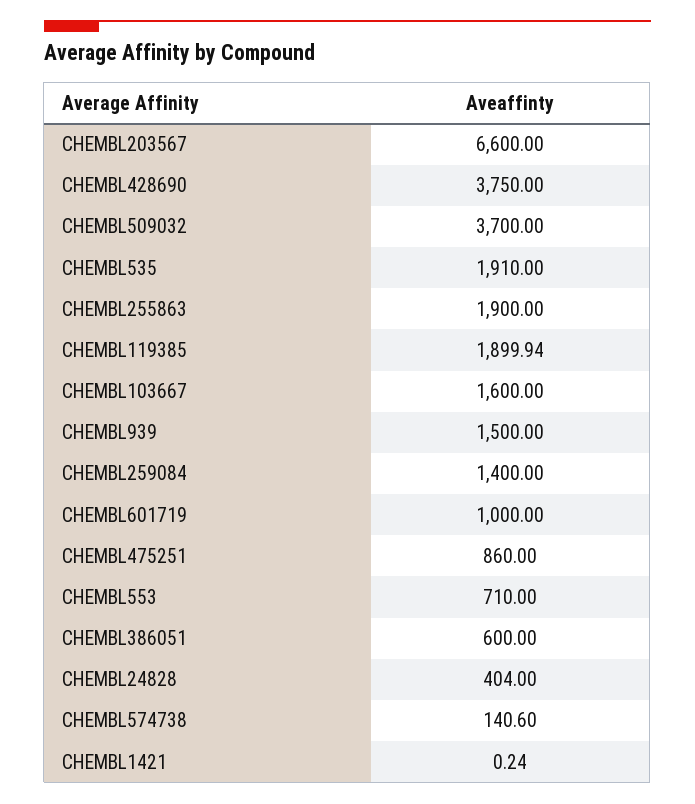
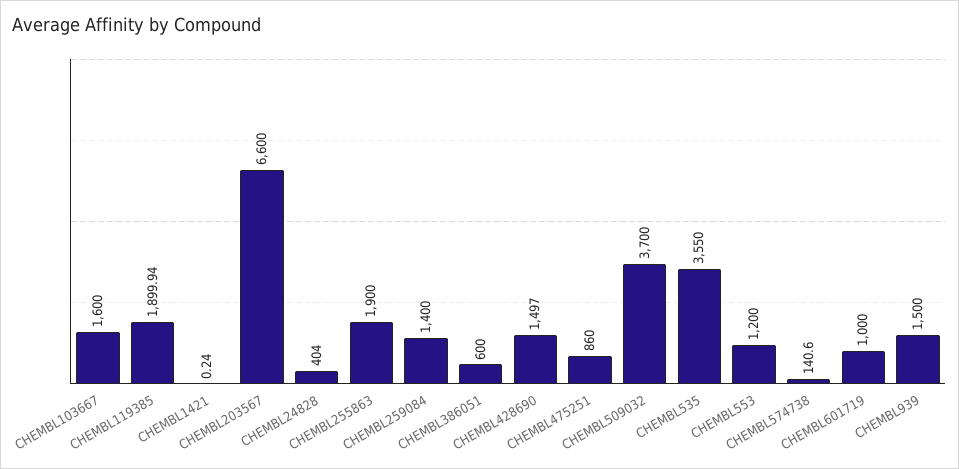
  {
    "CHEMBL203567": 6600,
-   "CHEMBL428690": 3750,
+   "CHEMBL428690": 1497,
    "CHEMBL509032": 3700,
-   "CHEMBL535": 1910,
+   "CHEMBL535": 3550,
    "CHEMBL255863": 1900,
    "CHEMBL119385": 1899.94,
    "CHEMBL103667": 1600,
    "CHEMBL939": 1500,
    "CHEMBL259084": 1400,
    "CHEMBL601719": 1000,
    "CHEMBL475251": 860,
-   "CHEMBL553": 710,
+   "CHEMBL553": 1200,
    "CHEMBL386051": 600,
    "CHEMBL24828": 404,
    "CHEMBL574738": 140.6,
    "CHEMBL1421": 0.24
  }

